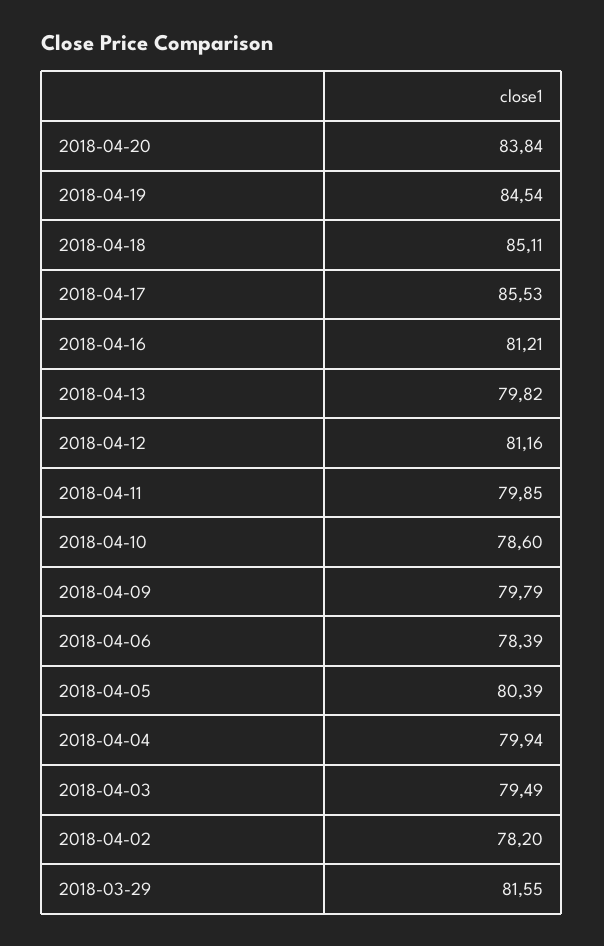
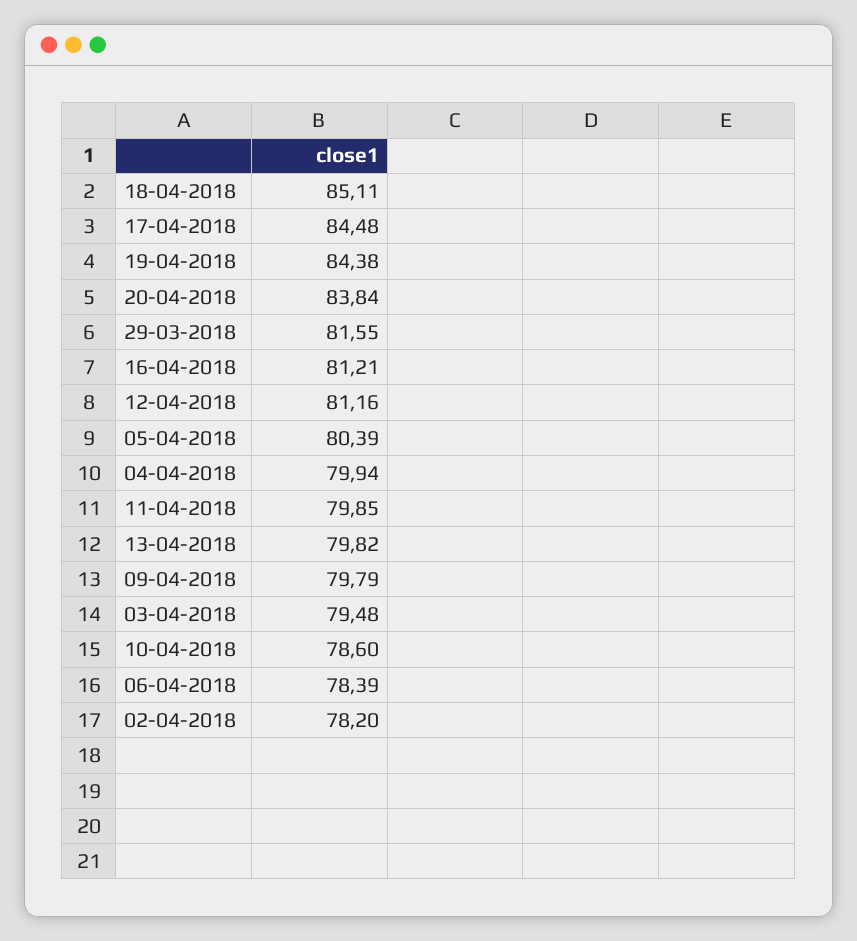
  {
    "2018-04-20": 83.84,
-   "2018-04-19": 84.54,
+   "2018-04-19": 84.38,
    "2018-04-18": 85.11,
-   "2018-04-17": 85.53,
+   "2018-04-17": 84.48,
    "2018-04-16": 81.21,
    "2018-04-13": 79.82,
    "2018-04-12": 81.16,
    "2018-04-11": 79.85,
    "2018-04-10": 78.6,
    "2018-04-09": 79.79,
    "2018-04-06": 78.39,
    "2018-04-05": 80.39,
    "2018-04-04": 79.94,
-   "2018-04-03": 79.49,
+   "2018-04-03": 79.48,
    "2018-04-02": 78.2,
    "2018-03-29": 81.55
  }

